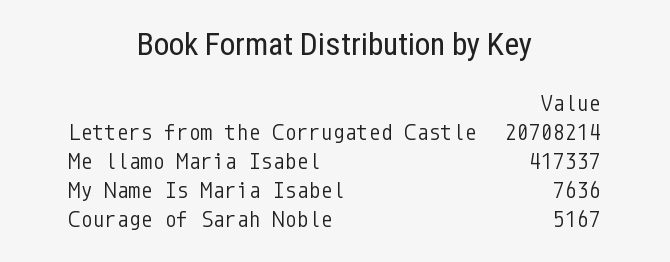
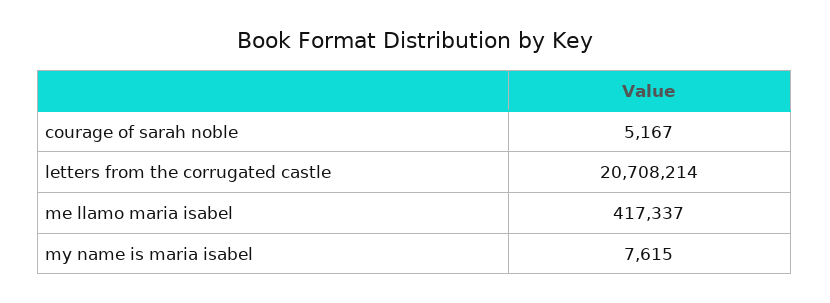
  {
    "Letters from the Corrugated Castle": 20708214,
    "Me llamo Maria Isabel": 417337,
-   "My Name Is Maria Isabel": 7636,
+   "My Name Is Maria Isabel": 7615,
    "Courage of Sarah Noble": 5167
  }

